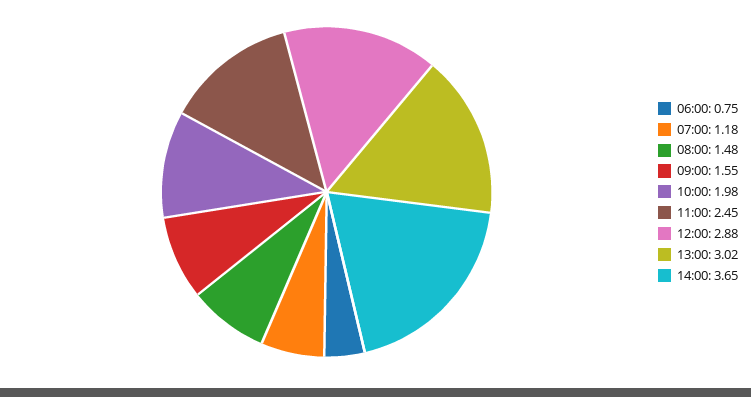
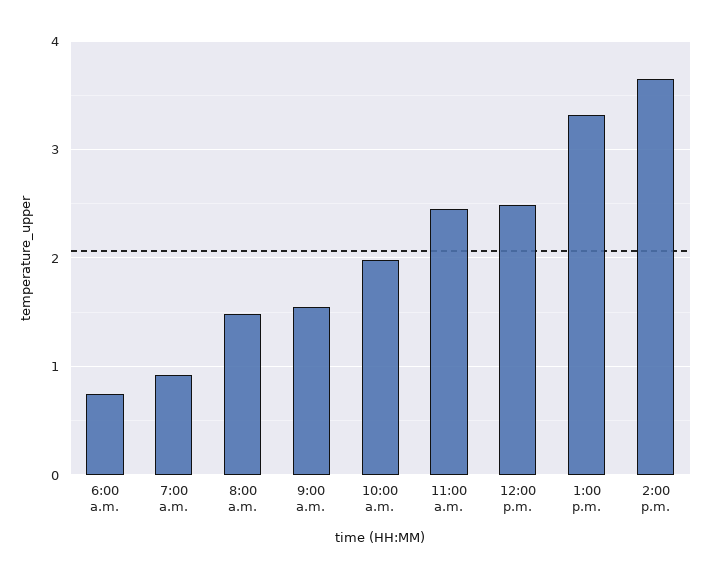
  {
    "06:00": 0.75,
-   "07:00": 1.18,
+   "07:00": 0.9,
    "08:00": 1.48,
    "09:00": 1.55,
    "10:00": 1.98,
    "11:00": 2.45,
-   "12:00": 2.88,
+   "12:00": 2.5,
-   "13:00": 3.02,
+   "13:00": 3.3,
    "14:00": 3.65
  }

